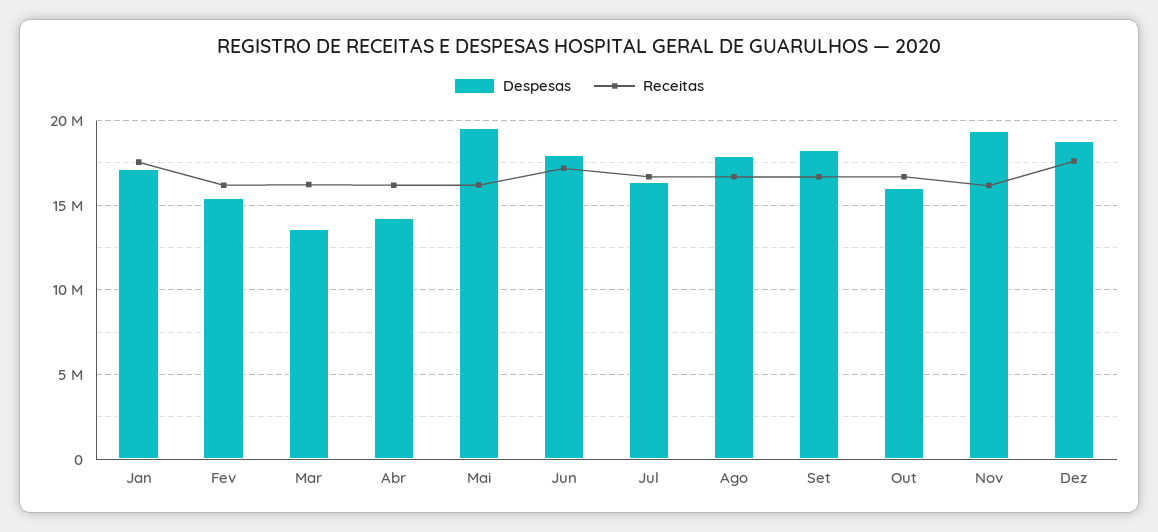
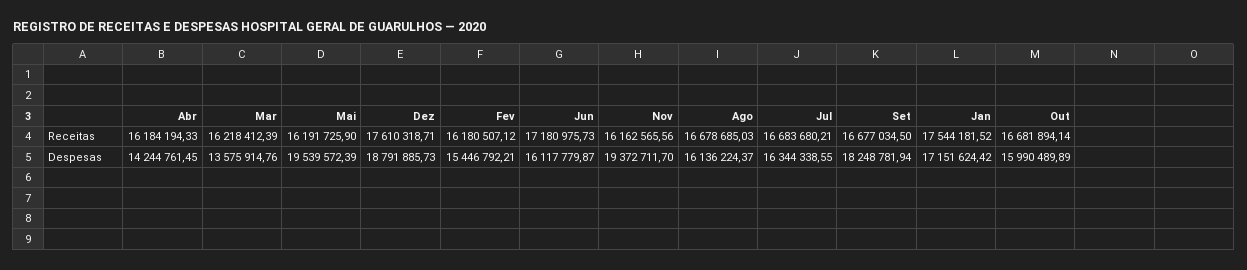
  {
    "Despesas": {
      "Jan": 17151624.42,
      "Fev": 15446792.21,
      "Mar": 13575914.76,
      "Abr": 14244761.45,
      "Mai": 19539572.39,
-     "Jun": 18000000,
+     "Jun": 16117779.87,
      "Jul": 16344338.55,
-     "Ago": 18000000,
+     "Ago": 16136224.37,
      "Set": 18248781.94,
      "Out": 15990489.89,
      "Nov": 19372711.7,
      "Dez": 18791885.73
    },
    "Receitas": {
      "Jan": 17544181.52,
      "Fev": 16180507.12,
      "Mar": 16218412.39,
      "Abr": 16184194.33,
      "Mai": 16191725.9,
      "Jun": 17180975.73,
      "Jul": 16683680.21,
      "Ago": 16678685.03,
      "Set": 16677034.5,
      "Out": 16681894.14,
      "Nov": 16162565.56,
      "Dez": 17610318.71
    }
  }

